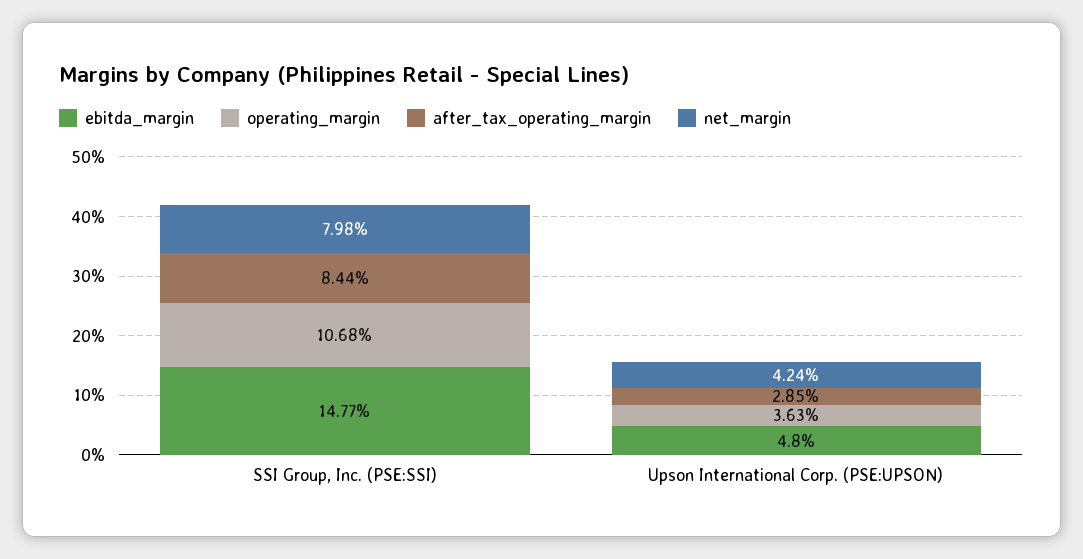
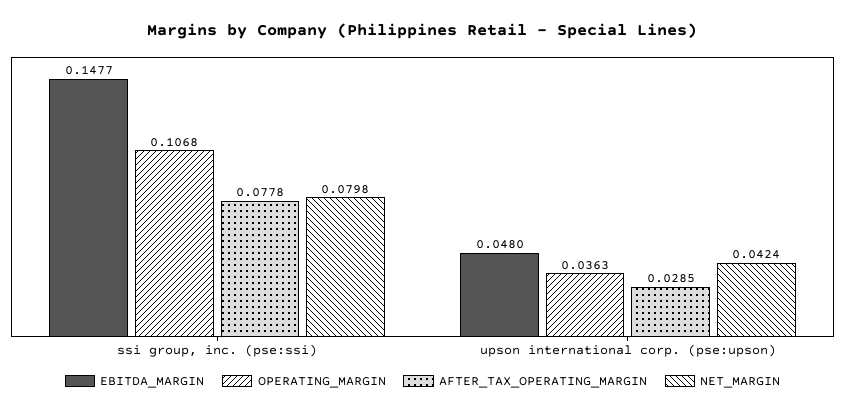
  {
    "ebitda_margin": {
      "SSI Group, Inc. (PSE:SSI)": 0.1477,
      "Upson International Corp. (PSE:UPSON)": 0.048
    },
    "operating_margin": {
      "SSI Group, Inc. (PSE:SSI)": 0.1068,
      "Upson International Corp. (PSE:UPSON)": 0.0363
    },
    "after_tax_operating_margin": {
-     "SSI Group, Inc. (PSE:SSI)": 0.0844,
+     "SSI Group, Inc. (PSE:SSI)": 0.0778,
      "Upson International Corp. (PSE:UPSON)": 0.0285
    },
    "net_margin": {
      "SSI Group, Inc. (PSE:SSI)": 0.0798,
      "Upson International Corp. (PSE:UPSON)": 0.0424
    }
  }

